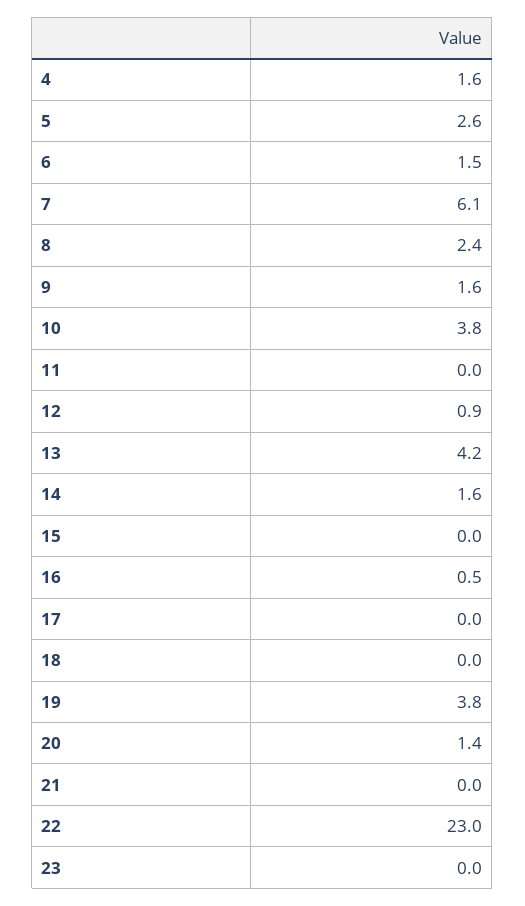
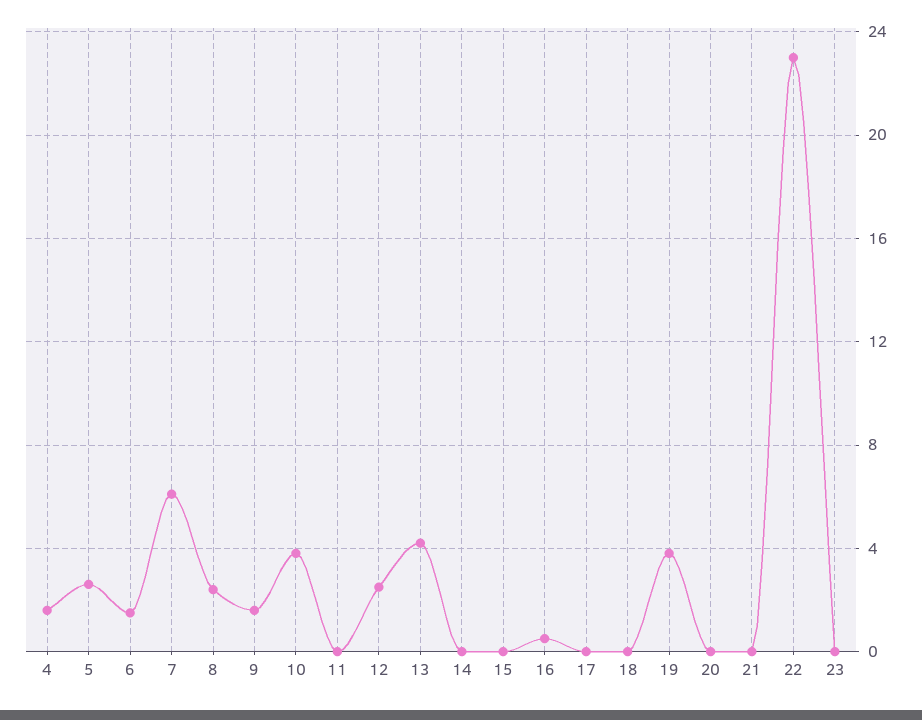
  {
    "4": 1.6,
    "5": 2.6,
    "6": 1.5,
    "7": 6.1,
    "8": 2.4,
    "9": 1.6,
    "10": 3.8,
    "11": 0,
-   "12": 0.9,
+   "12": 2.5,
    "13": 4.2,
-   "14": 1.6,
+   "14": 0,
    "15": 0,
    "16": 0.5,
    "17": 0,
    "18": 0,
    "19": 3.8,
-   "20": 1.4,
+   "20": 0,
    "21": 0,
    "22": 23,
    "23": 0
  }

